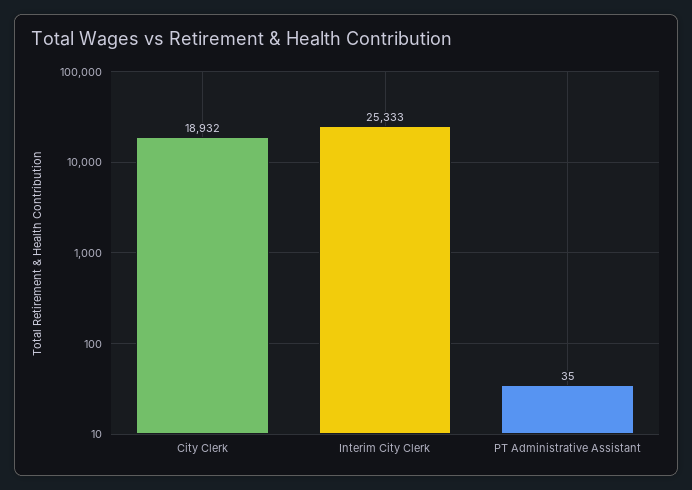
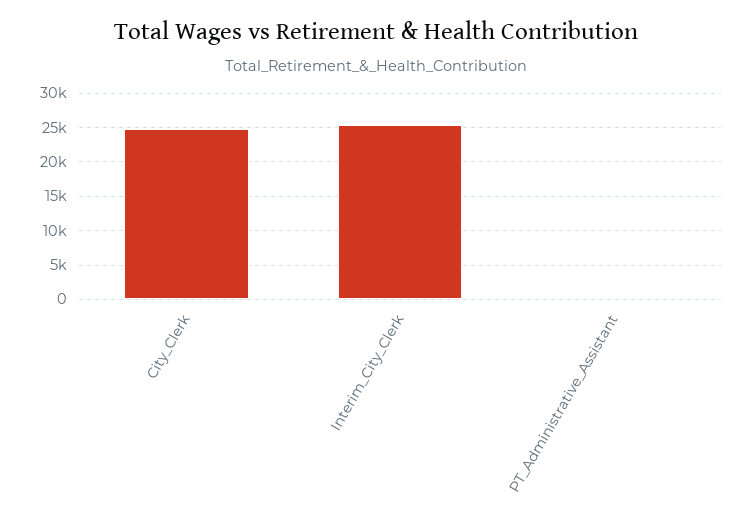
  {
-   "City Clerk": 18932,
+   "City Clerk": 25000,
    "Interim City Clerk": 25333,
    "PT Administrative Assistant": 35
  }

